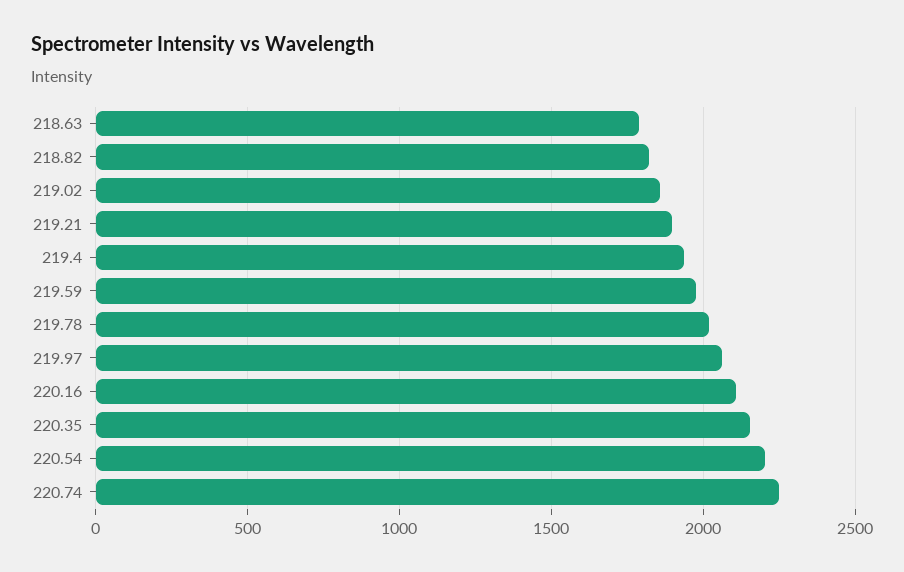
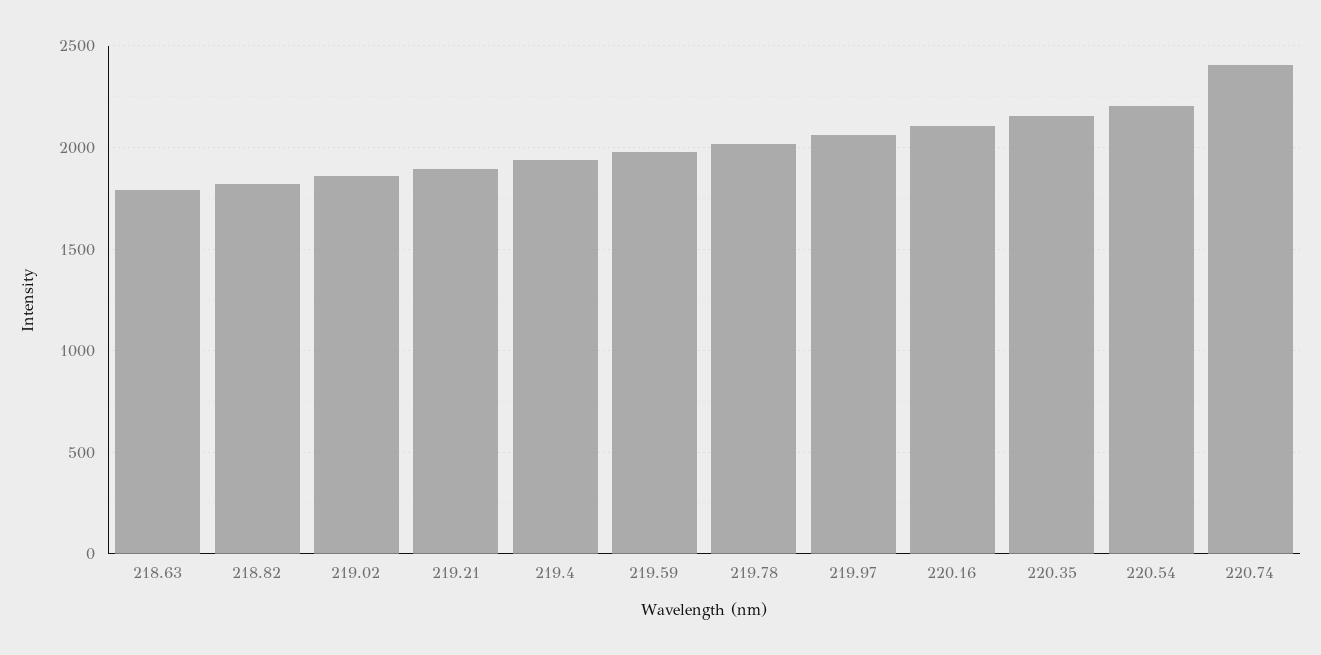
  {
    "218.63": 1800,
    "218.82": 1800,
    "219.02": 1850,
    "219.21": 1900,
    "219.4": 1950,
    "219.59": 2000,
    "219.78": 2000,
    "219.97": 2050,
    "220.16": 2100,
    "220.35": 2150,
    "220.54": 2200,
-   "220.74": 2250
+   "220.74": 2400
  }

